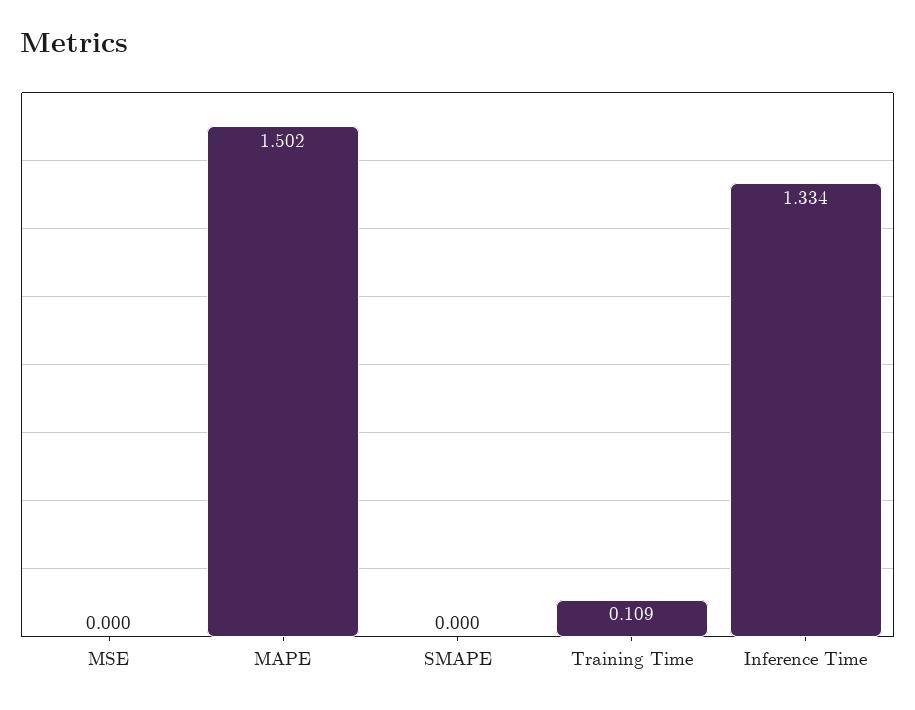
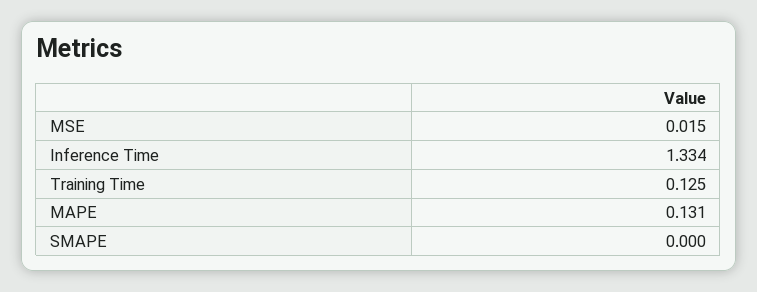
  {
-   "MSE": 0,
+   "MSE": 0.015,
-   "MAPE": 1.502,
+   "MAPE": 0.131,
    "SMAPE": 0,
-   "Training Time": 0.109,
+   "Training Time": 0.125,
    "Inference Time": 1.334
  }

